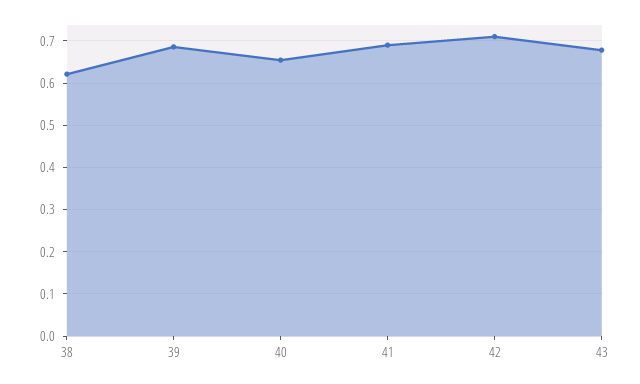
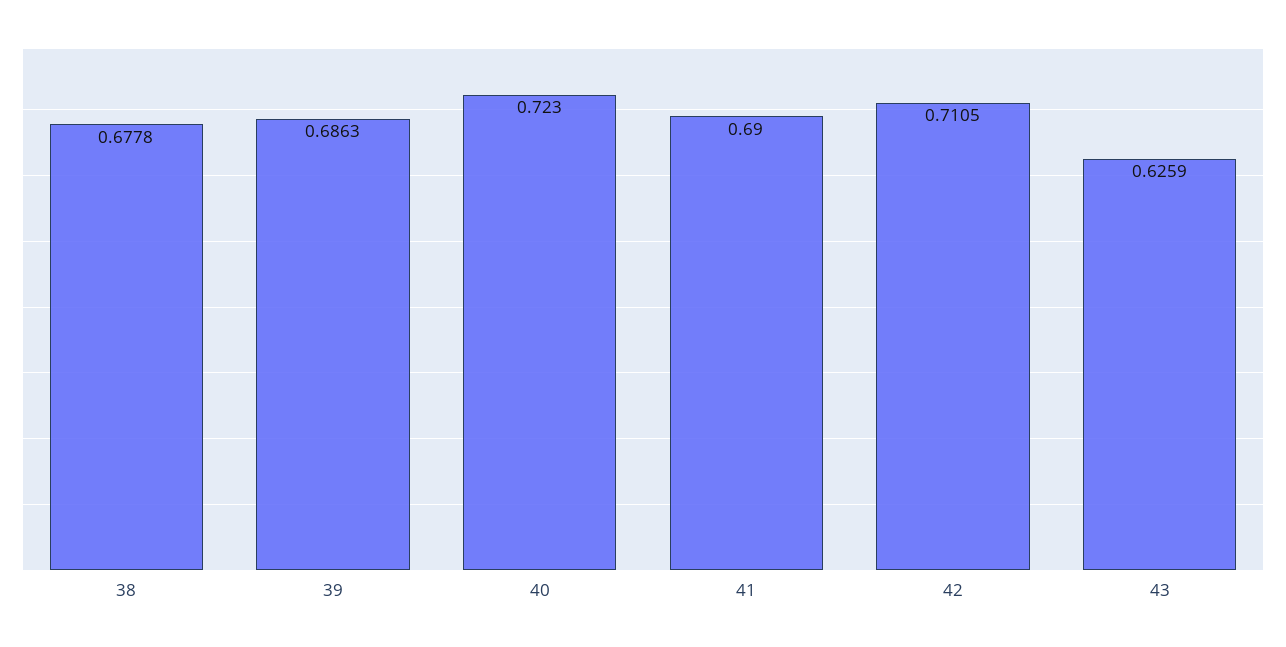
  {
-   "38": 0.62,
+   "38": 0.6778,
    "39": 0.6863,
-   "40": 0.66,
+   "40": 0.723,
    "41": 0.69,
    "42": 0.7105,
-   "43": 0.68
+   "43": 0.6259
  }

